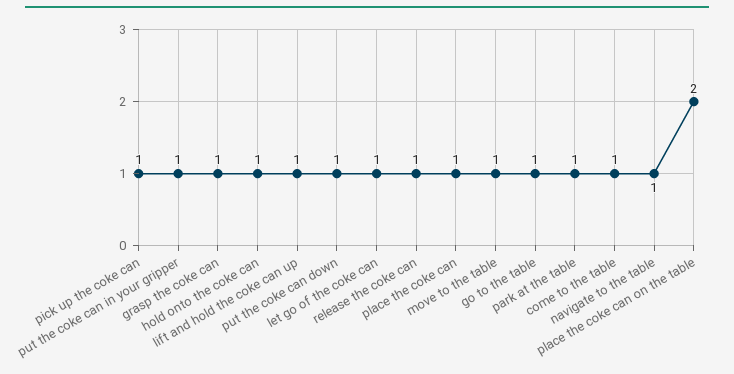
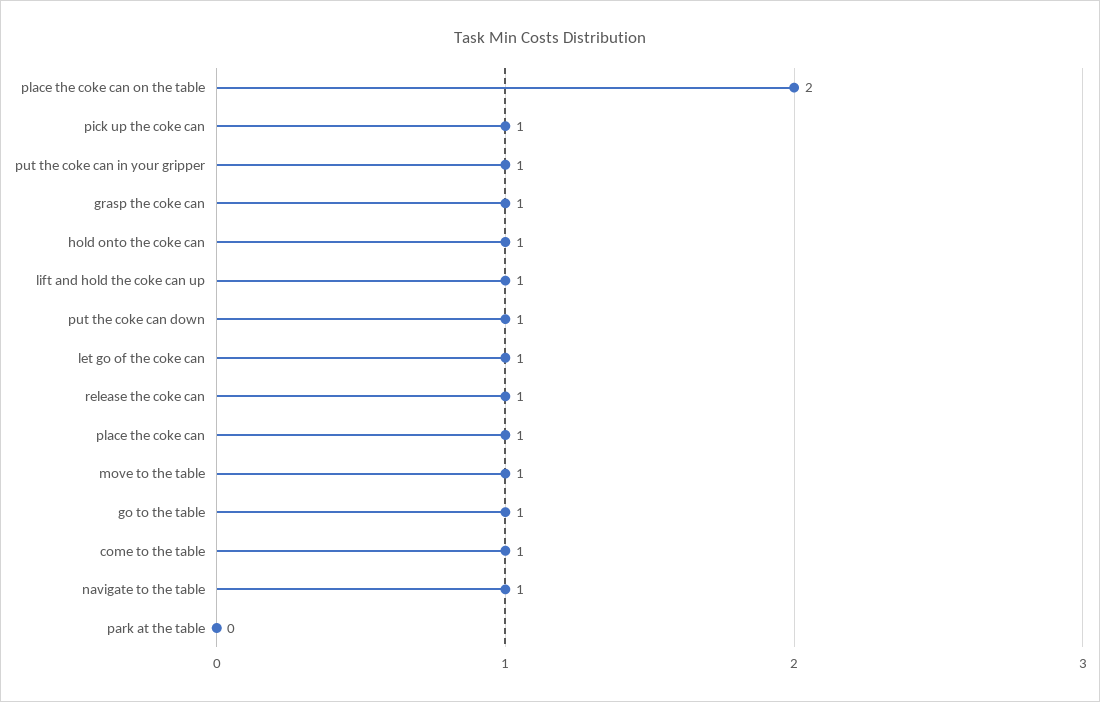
  {
    "pick up the coke can": 1,
    "put the coke can in your gripper": 1,
    "grasp the coke can": 1,
    "hold onto the coke can": 1,
    "lift and hold the coke can up": 1,
    "put the coke can down": 1,
    "let go of the coke can": 1,
    "release the coke can": 1,
    "place the coke can": 1,
    "move to the table": 1,
    "go to the table": 1,
-   "park at the table": 1,
+   "park at the table": 0,
    "come to the table": 1,
    "navigate to the table": 1,
    "place the coke can on the table": 2
  }

